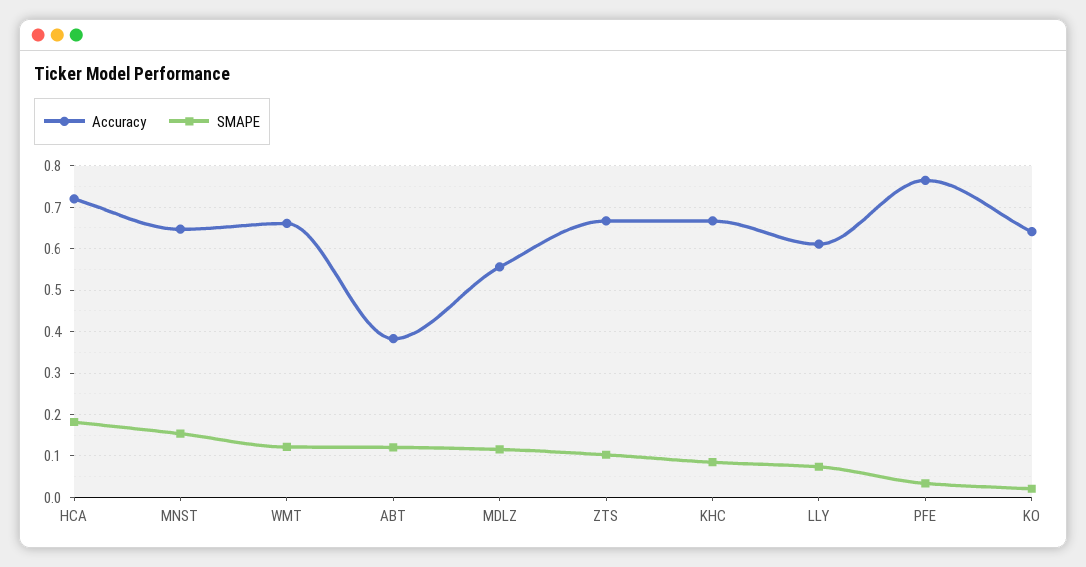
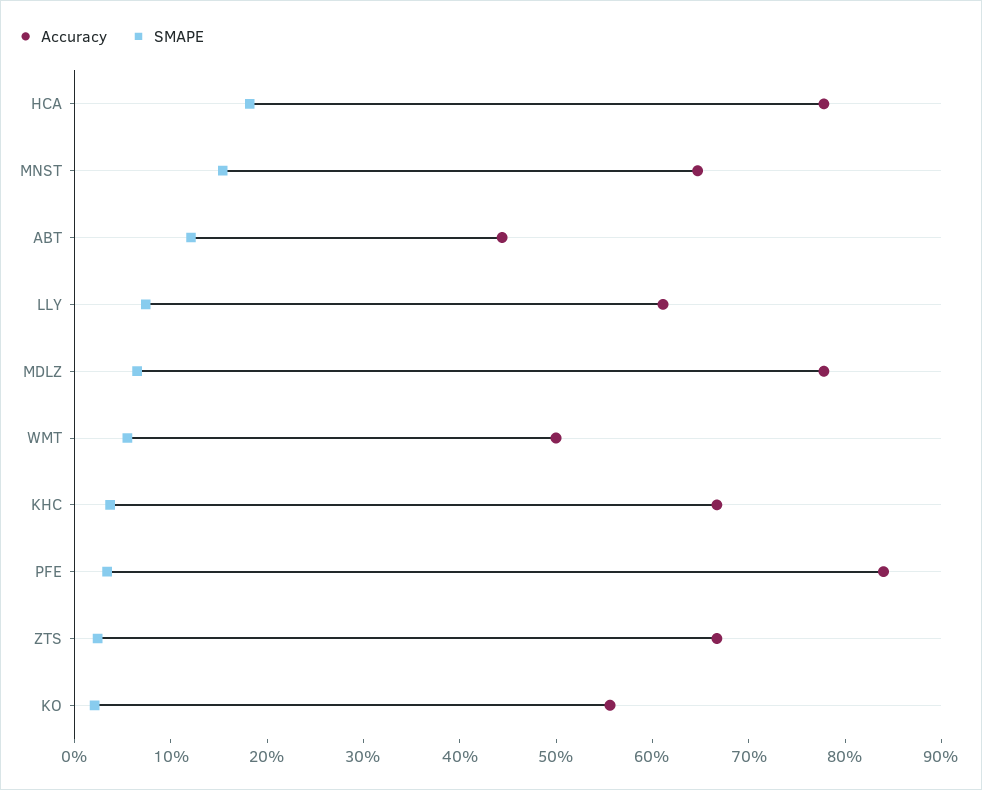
  {
    "Accuracy": {
-     "HCA": 0.72,
+     "HCA": 0.78,
      "MNST": 0.64,
-     "WMT": 0.66,
+     "WMT": 0.5,
-     "ABT": 0.38,
+     "ABT": 0.44,
-     "MDLZ": 0.56,
+     "MDLZ": 0.78,
      "ZTS": 0.66,
      "KHC": 0.66,
      "LLY": 0.62,
-     "PFE": 0.76,
+     "PFE": 0.84,
-     "KO": 0.64
+     "KO": 0.56
    },
    "SMAPE": {
      "HCA": 0.18,
      "MNST": 0.16,
-     "WMT": 0.12,
+     "WMT": 0.06,
      "ABT": 0.12,
-     "MDLZ": 0.12,
+     "MDLZ": 0.06,
-     "ZTS": 0.1,
+     "ZTS": 0.02,
-     "KHC": 0.08,
+     "KHC": 0.04,
      "LLY": 0.08,
      "PFE": 0.04,
      "KO": 0.02
    }
  }

